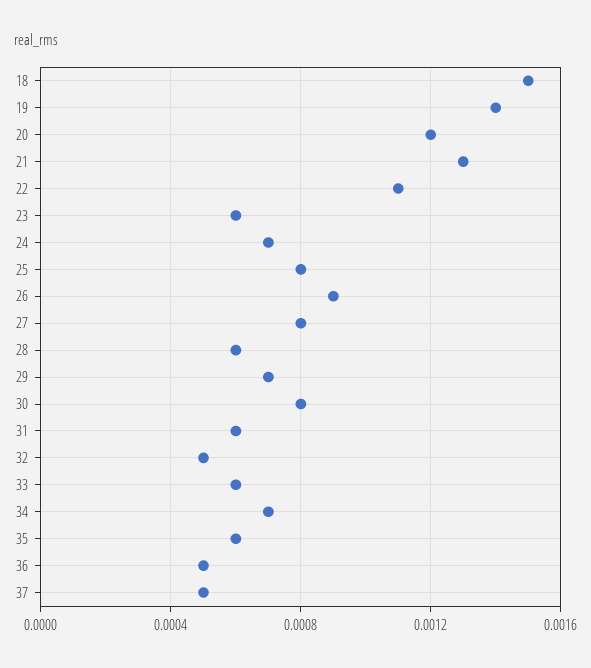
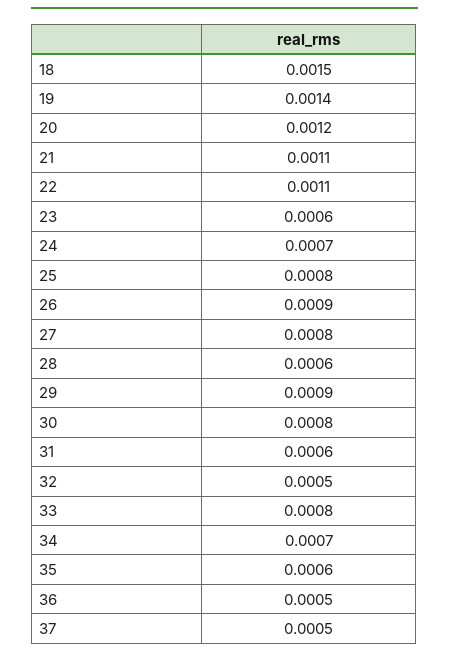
  {
    "18": 0.0015,
    "19": 0.0014,
    "20": 0.0012,
-   "21": 0.0013,
+   "21": 0.0011,
    "22": 0.0011,
    "23": 0.0006,
    "24": 0.0007,
    "25": 0.0008,
    "26": 0.0009,
    "27": 0.0008,
    "28": 0.0006,
-   "29": 0.0007,
+   "29": 0.0009,
    "30": 0.0008,
    "31": 0.0006,
    "32": 0.0005,
-   "33": 0.0006,
+   "33": 0.0008,
    "34": 0.0007,
    "35": 0.0006,
    "36": 0.0005,
    "37": 0.0005
  }

